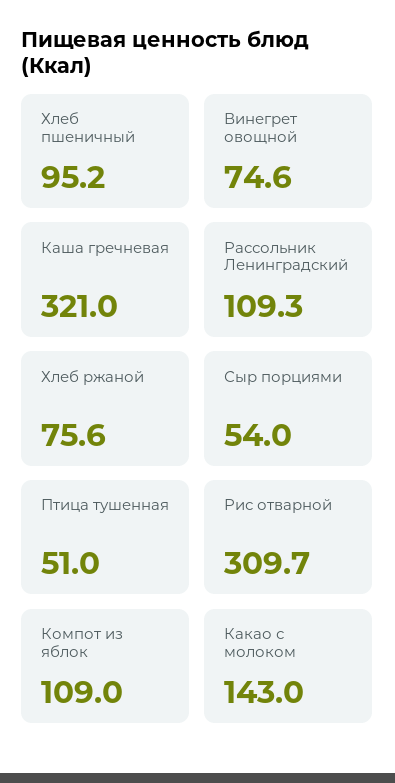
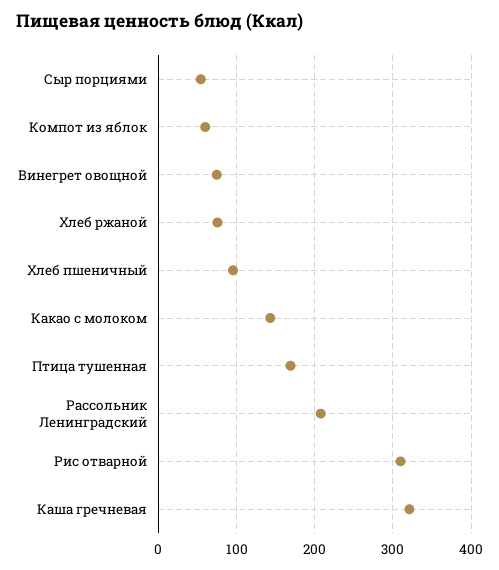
  {
    "Хлеб пшеничный": 95.2,
    "Винегрет овощной": 74.6,
    "Каша гречневая": 321,
-   "Рассольник Ленинградский": 109.3,
+   "Рассольник Ленинградский": 210,
    "Хлеб ржаной": 75.6,
    "Сыр порциями": 54,
-   "Птица тушенная": 51,
+   "Птица тушенная": 170,
    "Рис отварной": 309.7,
-   "Компот из яблок": 109,
+   "Компот из яблок": 60,
    "Какао с молоком": 143
  }

